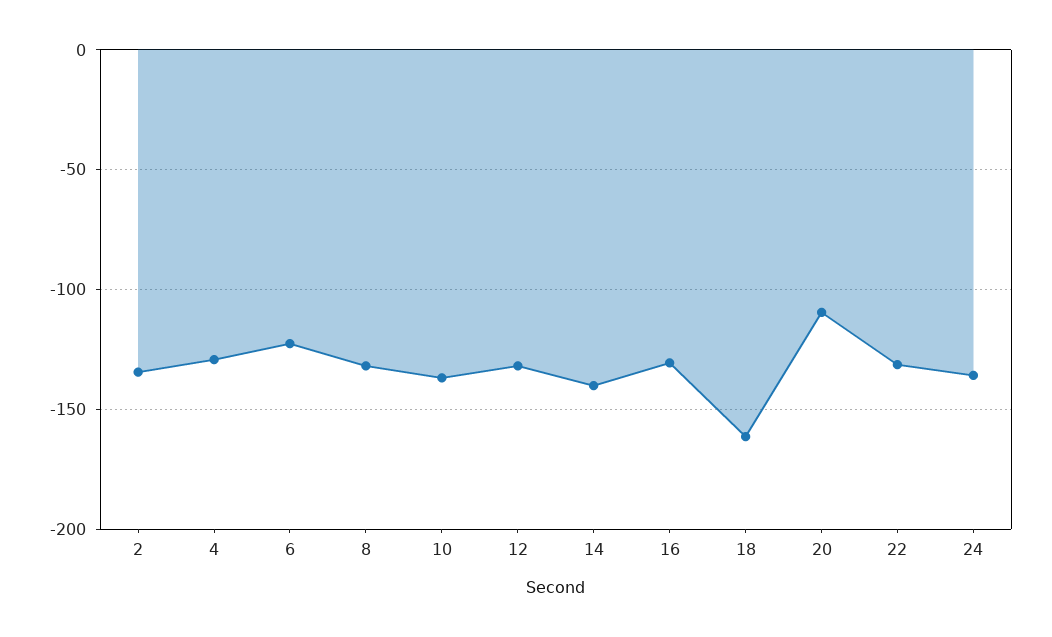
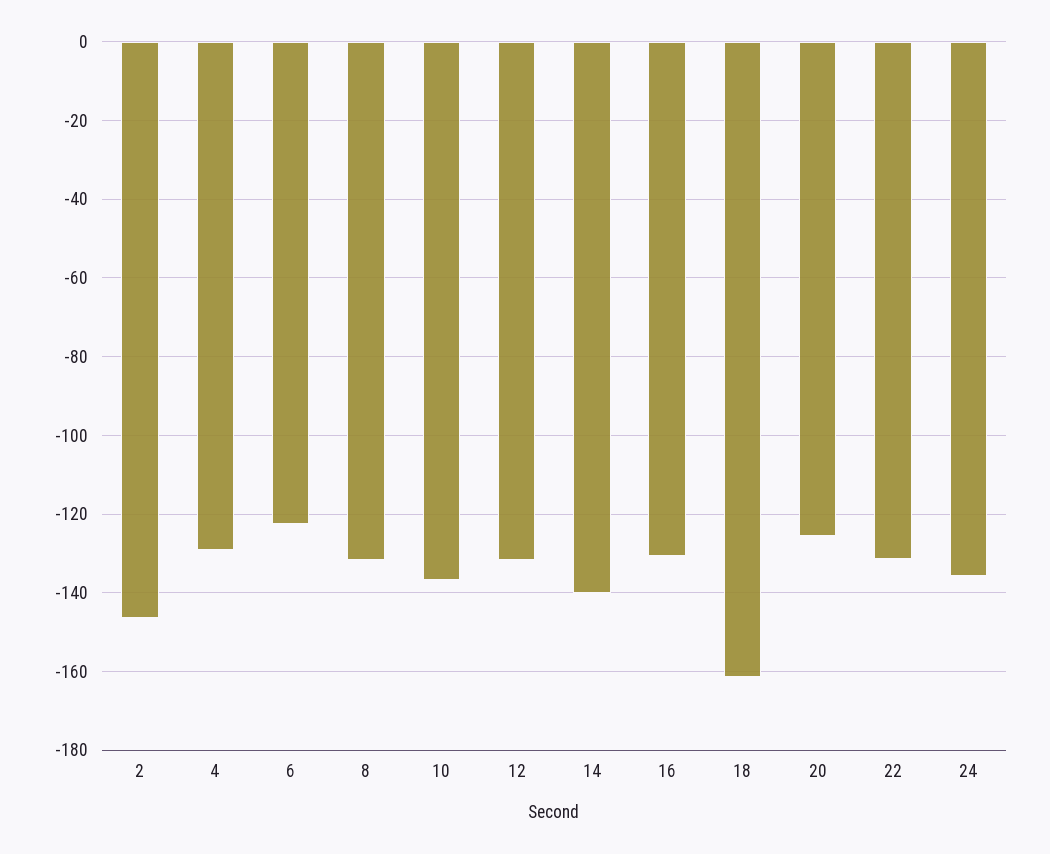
  {
-   "2": -135,
+   "2": -146,
    "4": -130,
    "6": -122,
    "8": -132,
    "10": -136,
    "12": -132,
    "14": -140,
    "16": -130,
    "18": -162,
-   "20": -110,
+   "20": -126,
    "22": -132,
    "24": -136
  }

